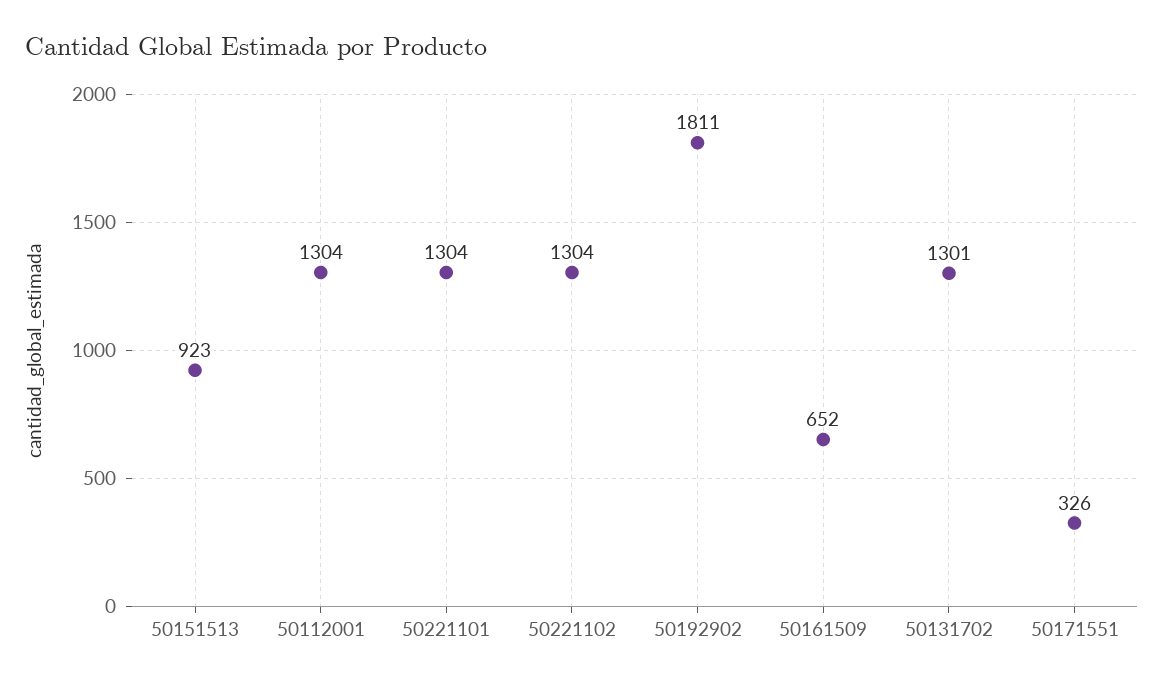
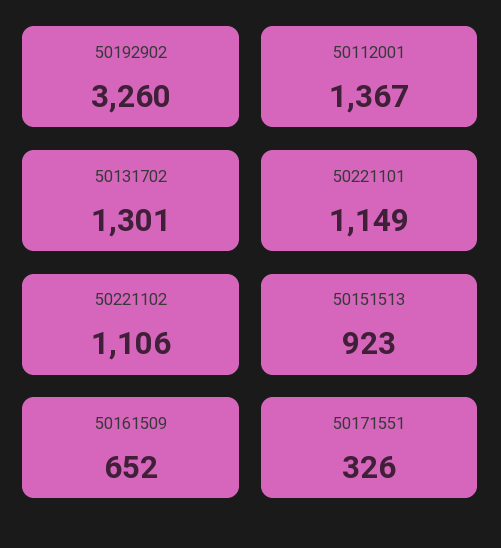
  {
    "50151513": 923,
-   "50112001": 1304,
+   "50112001": 1367,
-   "50221101": 1304,
+   "50221101": 1149,
-   "50221102": 1304,
+   "50221102": 1106,
-   "50192902": 1811,
+   "50192902": 3260,
    "50161509": 652,
    "50131702": 1301,
    "50171551": 326
  }

